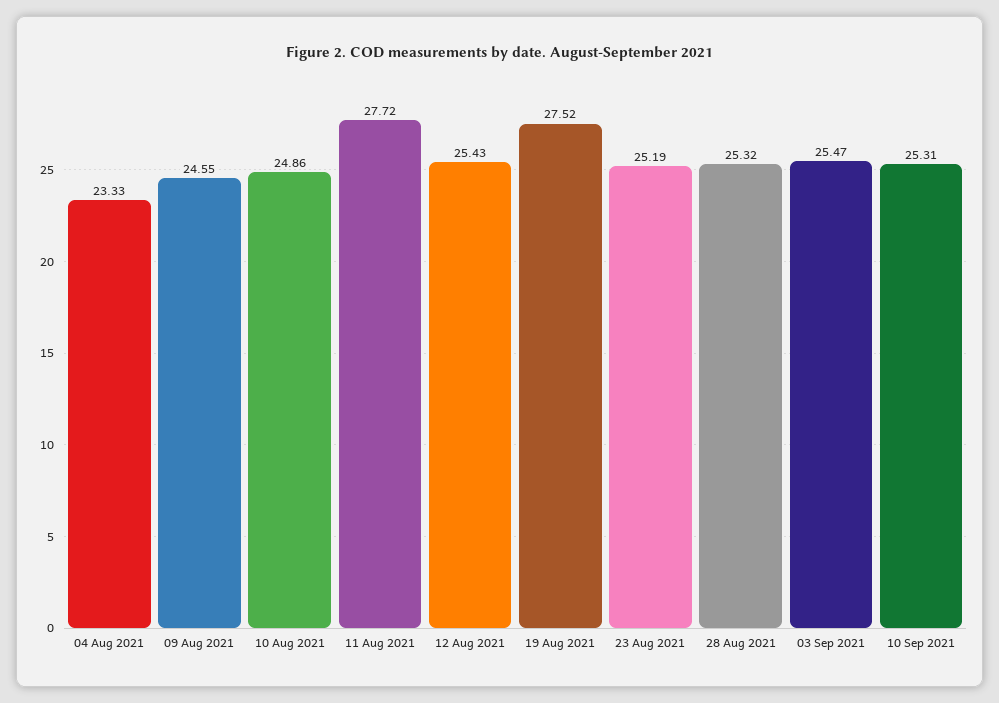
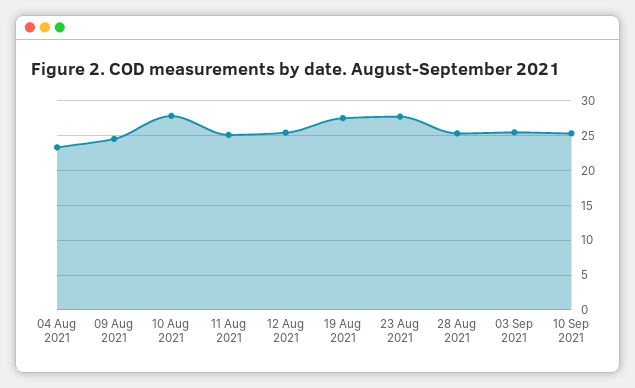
  {
    "04 Aug 2021": 23.33,
    "09 Aug 2021": 24.55,
-   "10 Aug 2021": 24.86,
+   "10 Aug 2021": 28,
-   "11 Aug 2021": 27.72,
+   "11 Aug 2021": 25,
    "12 Aug 2021": 25.43,
    "19 Aug 2021": 27.52,
-   "23 Aug 2021": 25.19,
+   "23 Aug 2021": 28,
    "28 Aug 2021": 25.32,
    "03 Sep 2021": 25.47,
    "10 Sep 2021": 25.31
  }

